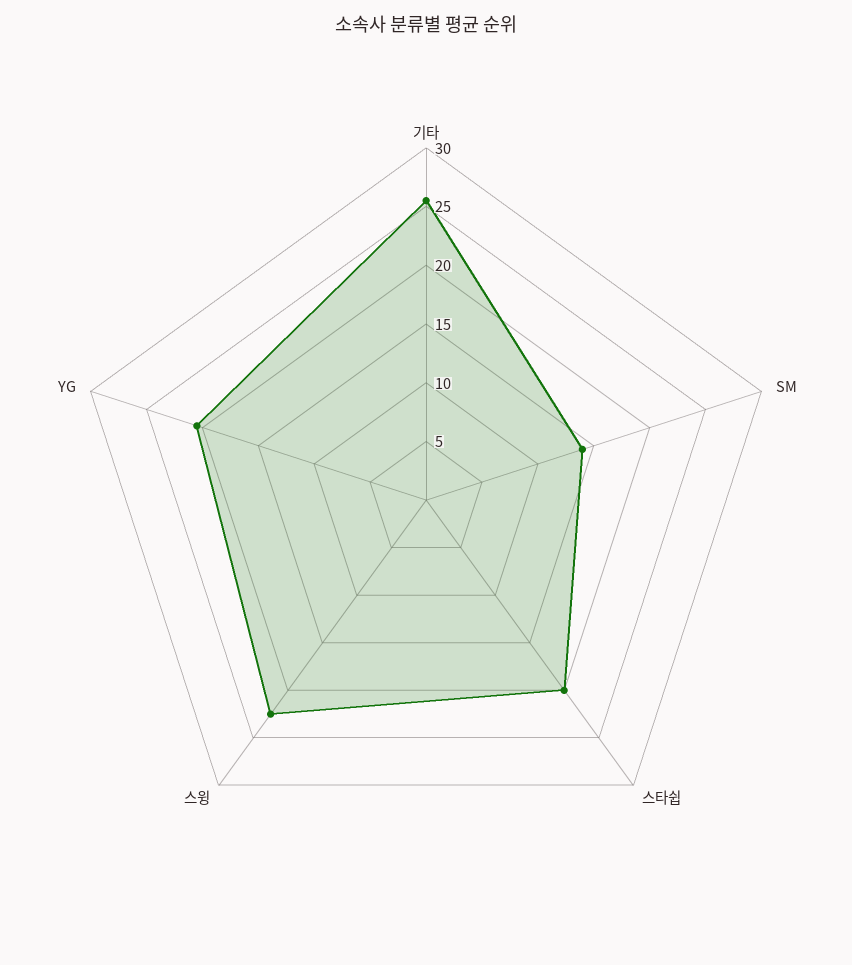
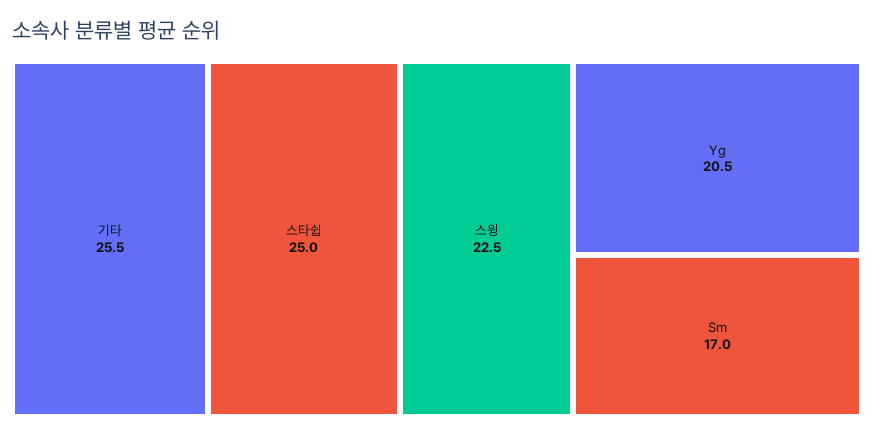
  {
    "기타": 25.5,
-   "SM": 14,
+   "SM": 17,
-   "스타쉽": 20,
+   "스타쉽": 25,
    "스윙": 22.5,
    "YG": 20.5
  }

